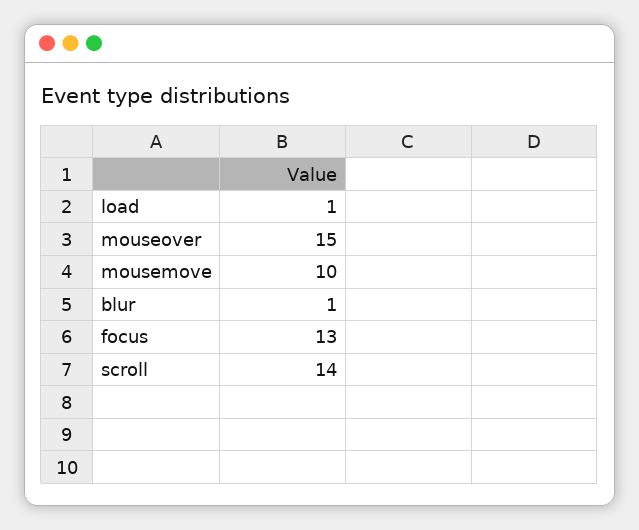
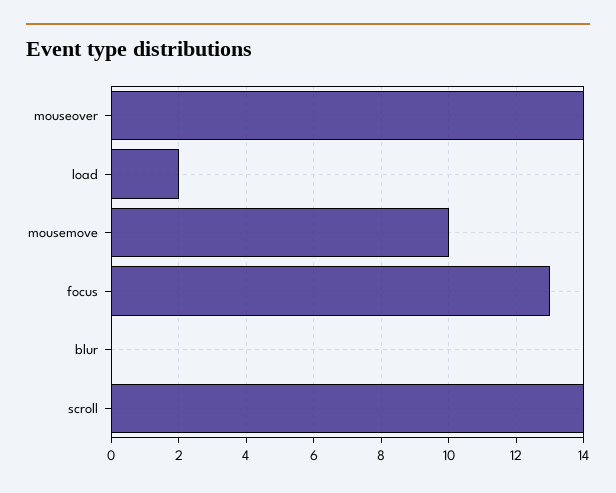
  {
-   "load": 1,
+   "load": 2,
-   "mouseover": 15,
+   "mouseover": 14,
    "mousemove": 10,
-   "blur": 1,
+   "blur": 0,
    "focus": 13,
    "scroll": 14
  }

